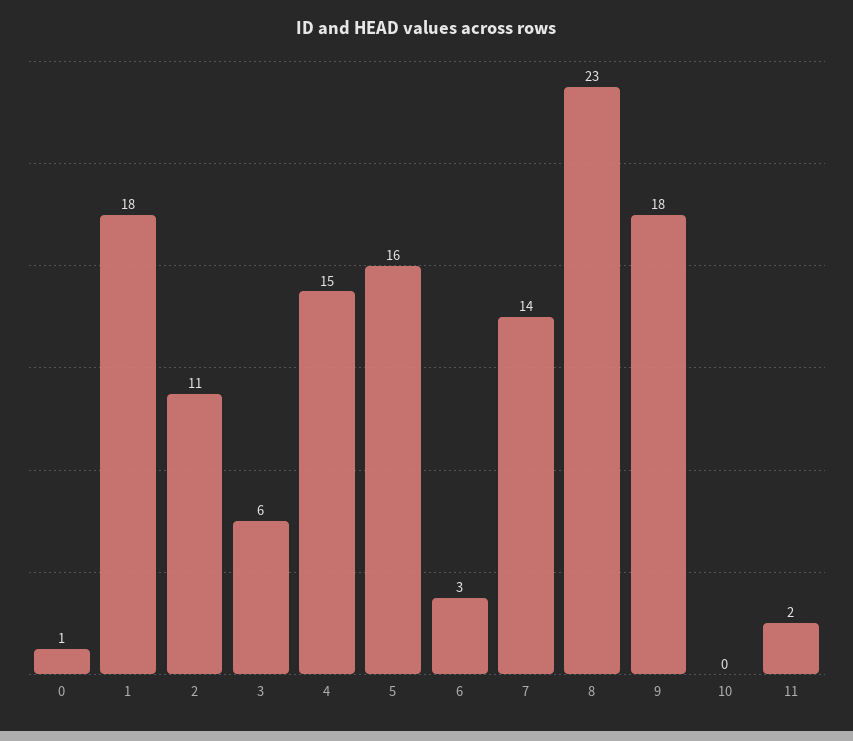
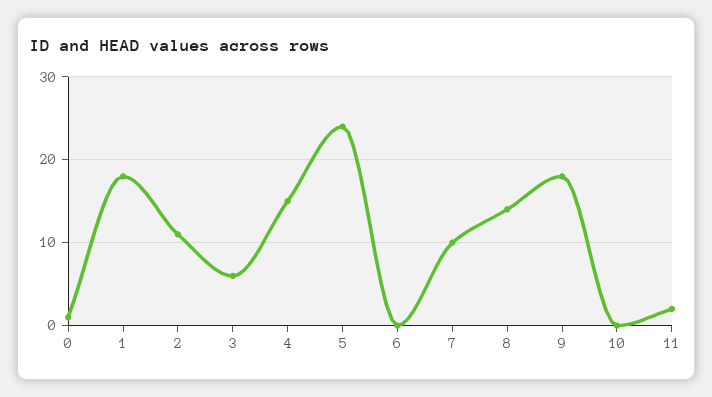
  {
    "0": 1,
    "1": 18,
    "2": 11,
    "3": 6,
    "4": 15,
-   "5": 16,
+   "5": 24,
-   "6": 3,
+   "6": 0,
-   "7": 14,
+   "7": 10,
-   "8": 23,
+   "8": 14,
    "9": 18,
    "10": 0,
    "11": 2
  }

